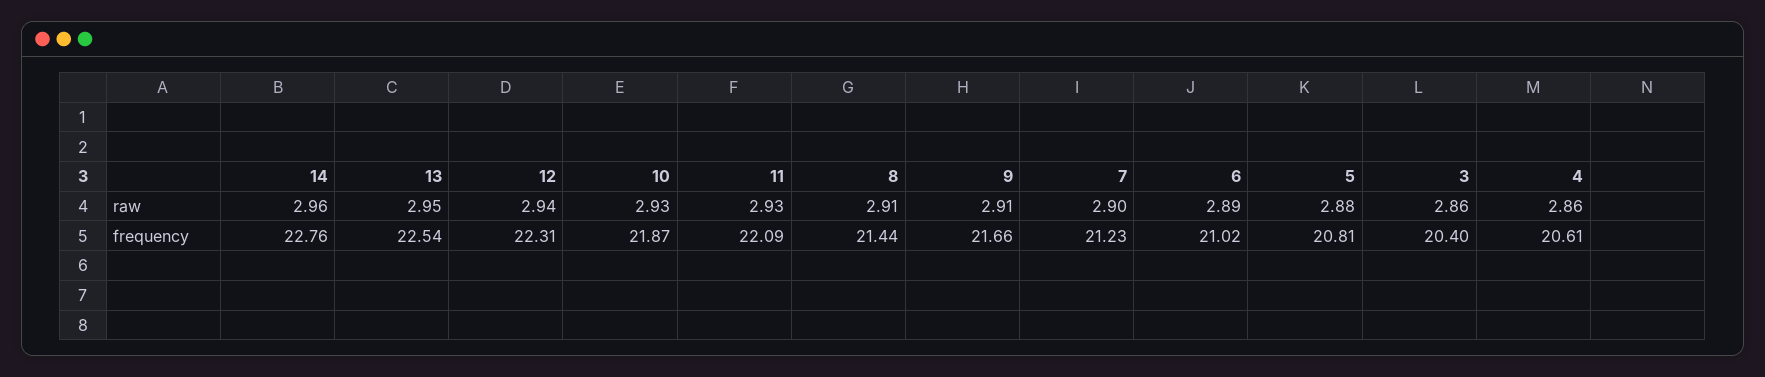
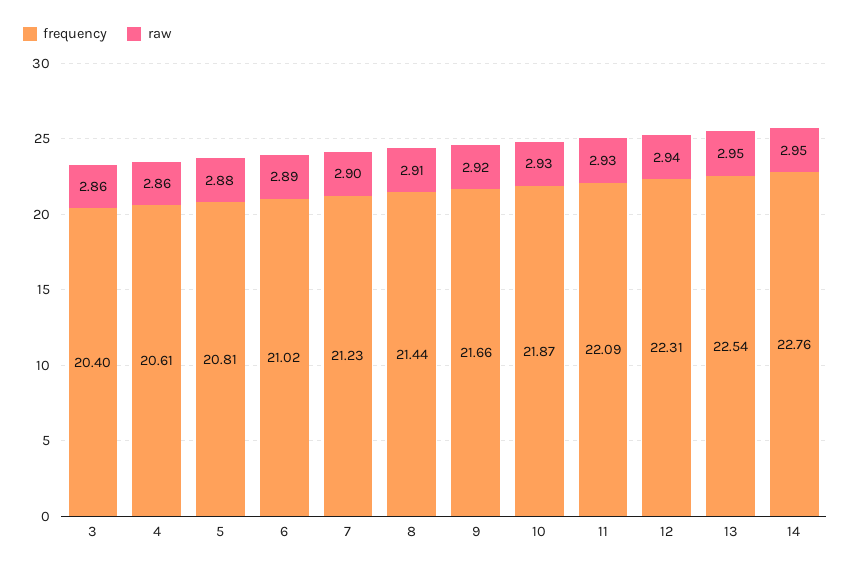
  {
    "raw": {
-     "14": 2.96,
+     "14": 2.95,
      "13": 2.95,
      "12": 2.94,
      "10": 2.93,
      "11": 2.93,
      "8": 2.91,
-     "9": 2.91,
+     "9": 2.92,
      "7": 2.9,
      "6": 2.89,
      "5": 2.88,
      "3": 2.86,
      "4": 2.86
    },
    "frequency": {
      "14": 22.76,
      "13": 22.54,
      "12": 22.31,
      "10": 21.87,
      "11": 22.09,
      "8": 21.44,
      "9": 21.66,
      "7": 21.23,
      "6": 21.02,
      "5": 20.81,
      "3": 20.4,
      "4": 20.61
    }
  }

